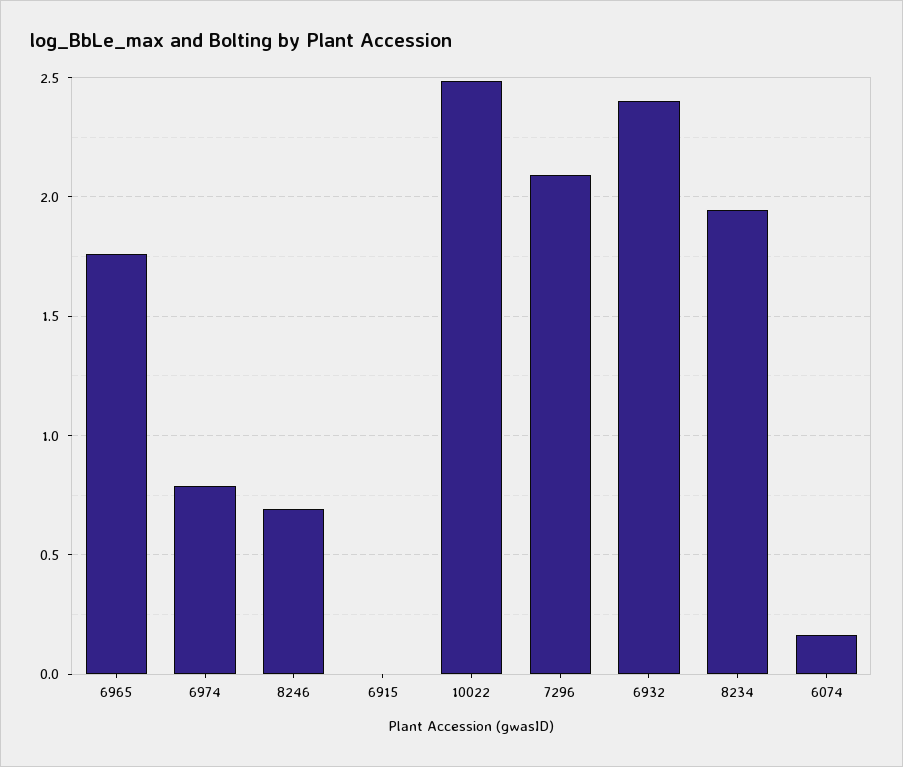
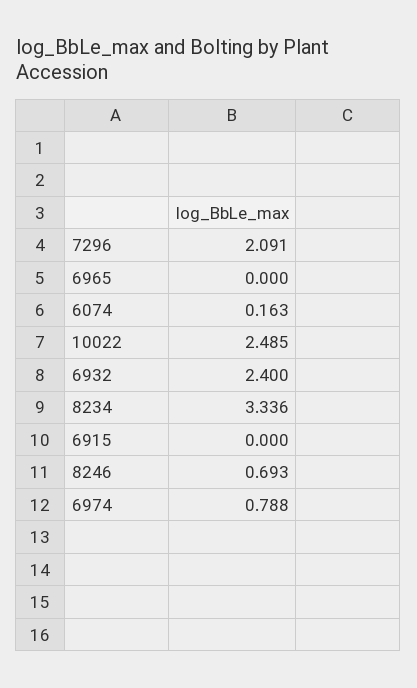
  {
-   "6965": 1.75,
+   "6965": 0,
    "6974": 0.788,
    "8246": 0.693,
    "6915": 0,
    "10022": 2.485,
    "7296": 2.091,
    "6932": 2.4,
-   "8234": 1.95,
+   "8234": 3.336,
    "6074": 0.163
  }

